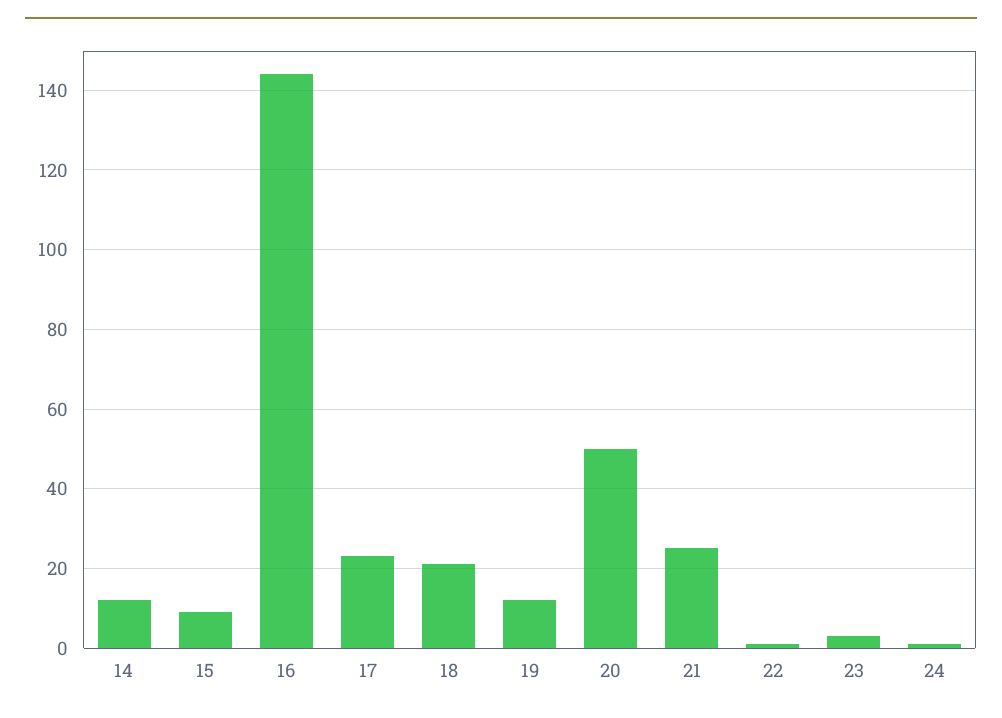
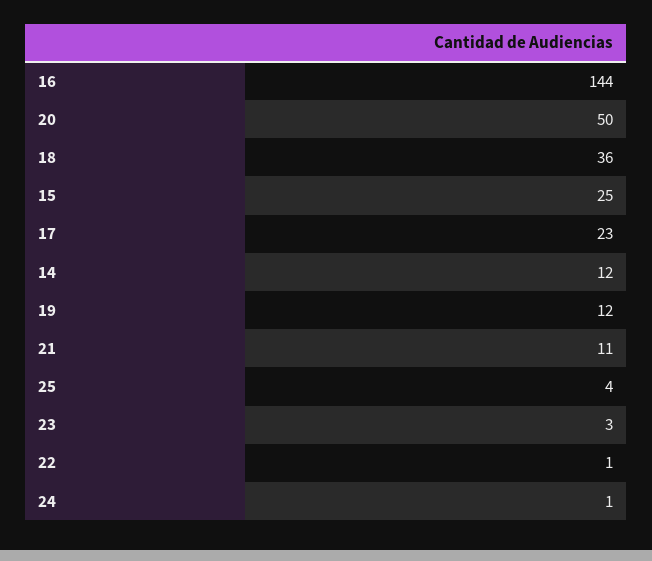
  {
    "14": 12,
-   "15": 10,
+   "15": 25,
    "16": 144,
    "17": 23,
-   "18": 20,
+   "18": 36,
    "19": 12,
    "20": 50,
-   "21": 25,
+   "21": 11,
    "22": 1,
    "23": 3,
-   "24": 1
+   "24": 1,
+   "25": 4
  }

